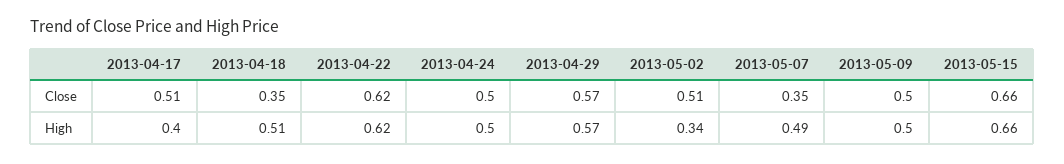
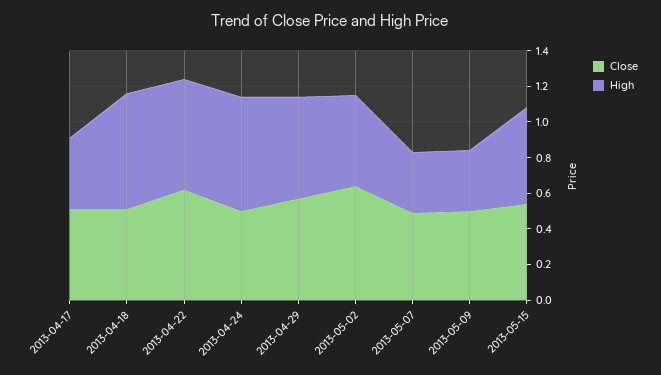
  {
    "Close": {
      "2013-04-17": 0.51,
-     "2013-04-18": 0.35,
+     "2013-04-18": 0.5,
      "2013-04-22": 0.62,
      "2013-04-24": 0.5,
      "2013-04-29": 0.57,
-     "2013-05-02": 0.51,
+     "2013-05-02": 0.65,
-     "2013-05-07": 0.35,
+     "2013-05-07": 0.5,
      "2013-05-09": 0.5,
-     "2013-05-15": 0.66
+     "2013-05-15": 0.55
    },
    "High": {
      "2013-04-17": 0.4,
-     "2013-04-18": 0.51,
+     "2013-04-18": 0.65,
      "2013-04-22": 0.62,
-     "2013-04-24": 0.5,
+     "2013-04-24": 0.65,
      "2013-04-29": 0.57,
-     "2013-05-02": 0.34,
+     "2013-05-02": 0.5,
-     "2013-05-07": 0.49,
+     "2013-05-07": 0.35,
-     "2013-05-09": 0.5,
+     "2013-05-09": 0.35,
-     "2013-05-15": 0.66
+     "2013-05-15": 0.55
    }
  }

